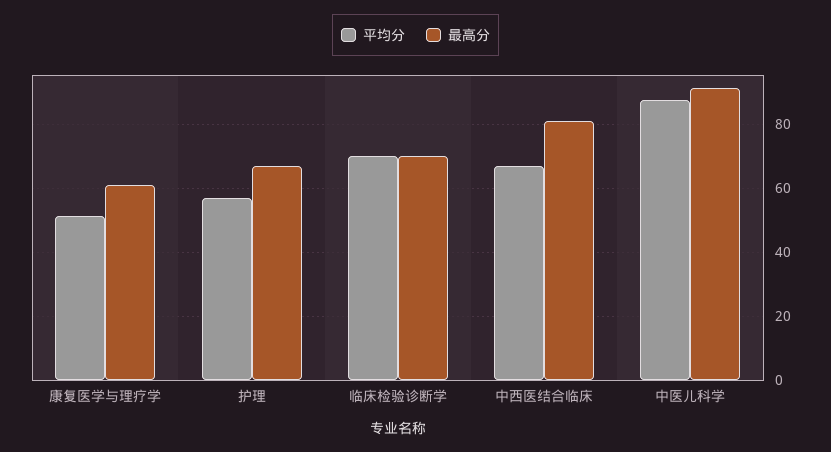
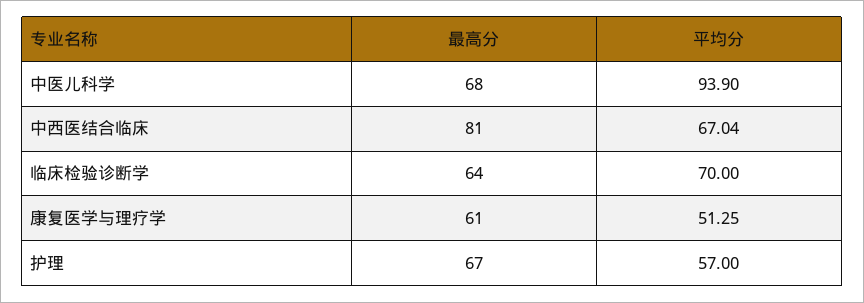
  {
    "平均分": {
      "康复医学与理疗学": 51.25,
      "护理": 57,
      "临床检验诊断学": 70,
      "中西医结合临床": 67.04,
-     "中医儿科学": 88
+     "中医儿科学": 93.9
    },
    "最高分": {
      "康复医学与理疗学": 61,
      "护理": 67,
-     "临床检验诊断学": 70,
+     "临床检验诊断学": 64,
      "中西医结合临床": 81,
-     "中医儿科学": 92
+     "中医儿科学": 68
    }
  }

